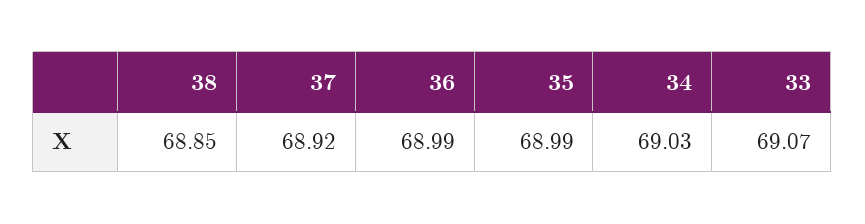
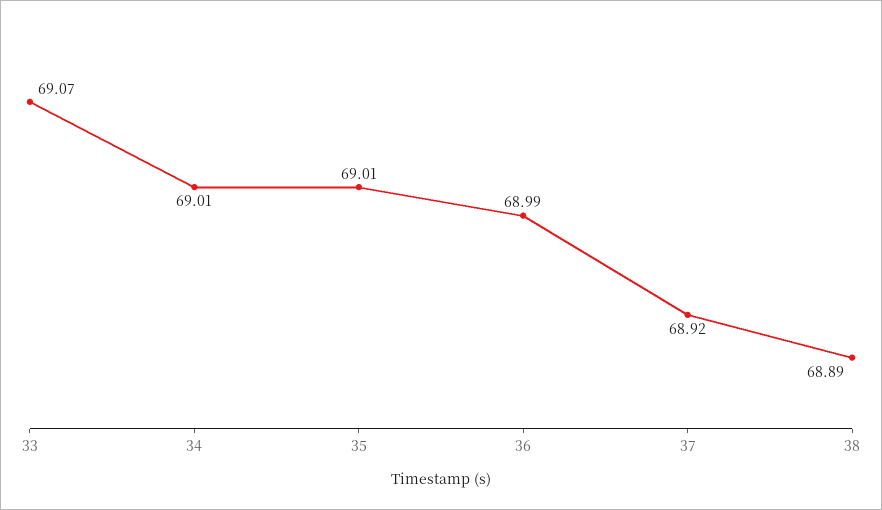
  {
-   "38": 68.85,
+   "38": 68.89,
    "37": 68.92,
    "36": 68.99,
-   "35": 68.99,
+   "35": 69.01,
-   "34": 69.03,
+   "34": 69.01,
    "33": 69.07
  }

